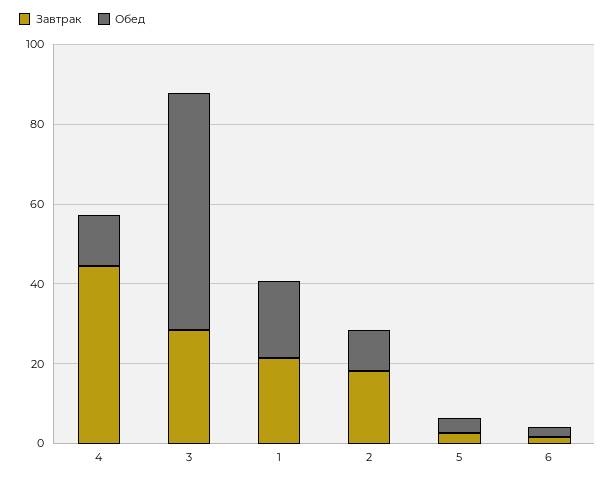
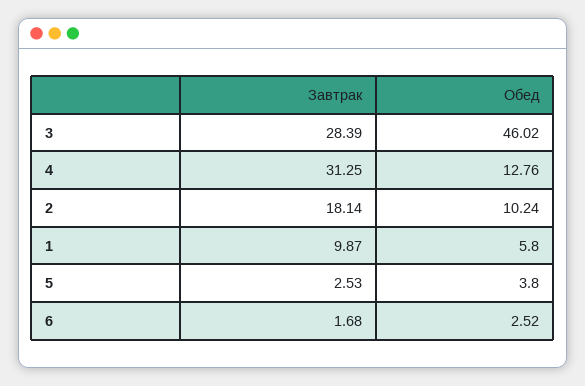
  {
    "Завтрак": {
-     "4": 45,
+     "4": 31.25,
      "3": 28.39,
-     "1": 20,
+     "1": 9.87,
      "2": 18.14,
      "5": 2.53,
      "6": 1.68
    },
    "Обед": {
      "4": 12.76,
-     "3": 60,
+     "3": 46.02,
-     "1": 20,
+     "1": 5.8,
      "2": 10.24,
      "5": 3.8,
      "6": 2.52
    }
  }

